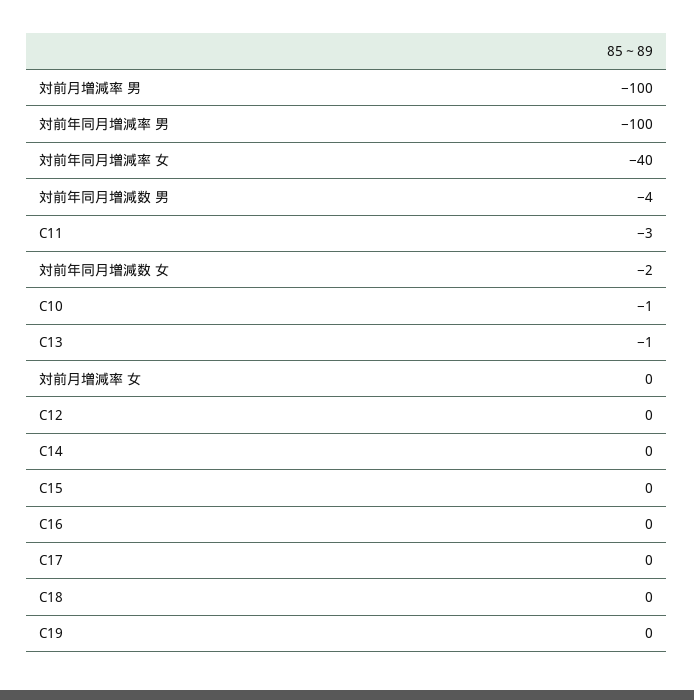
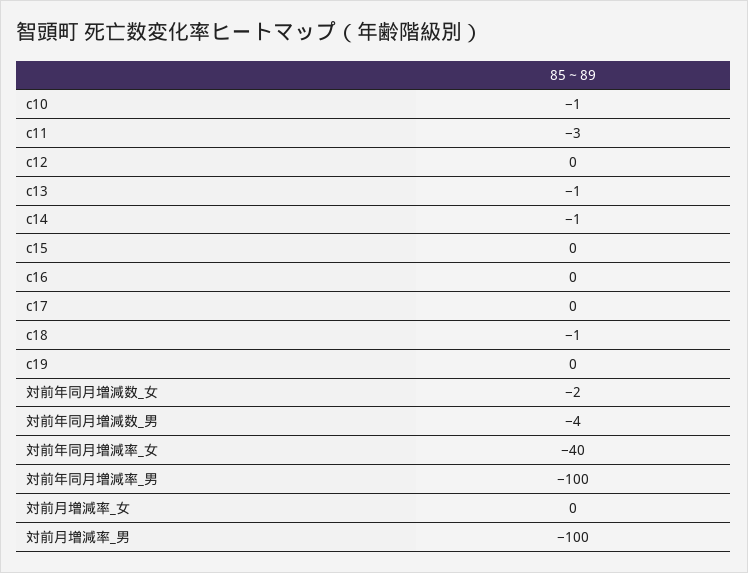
  {
    "対前月増減率 男": -100,
    "対前年同月増減率 男": -100,
    "対前年同月増減率 女": -40,
    "対前年同月増減数 男": -4,
    "C11": -3,
    "対前年同月増減数 女": -2,
    "C10": -1,
    "C13": -1,
    "対前月増減率 女": 0,
    "C12": 0,
-   "C14": 0,
+   "C14": -1,
    "C15": 0,
    "C16": 0,
    "C17": 0,
-   "C18": 0,
+   "C18": -1,
    "C19": 0
  }

